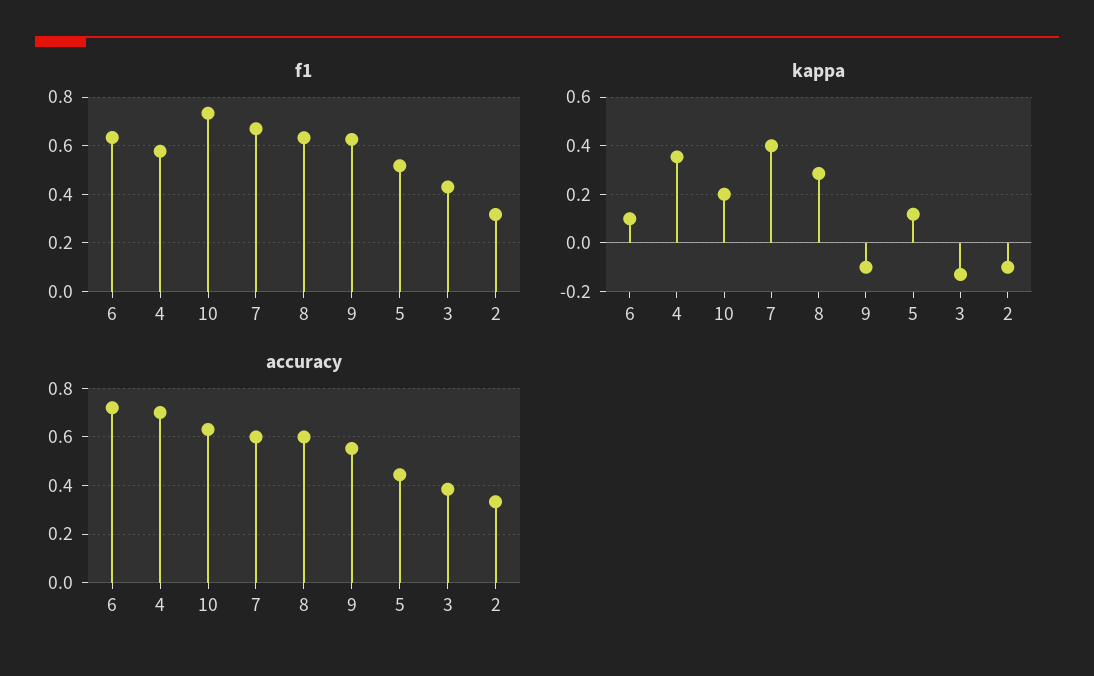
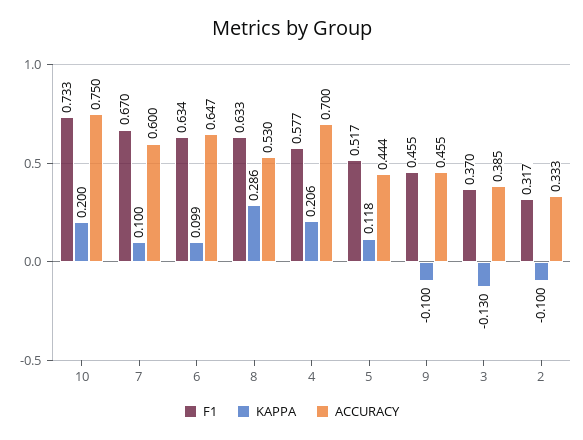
  {
    "f1": {
      "6": 0.634,
      "4": 0.577,
      "10": 0.733,
      "7": 0.67,
      "8": 0.633,
-     "9": 0.625,
+     "9": 0.455,
      "5": 0.517,
-     "3": 0.425,
+     "3": 0.37,
      "2": 0.317
    },
    "kappa": {
      "6": 0.099,
-     "4": 0.35,
+     "4": 0.206,
      "10": 0.2,
-     "7": 0.4,
+     "7": 0.1,
      "8": 0.286,
      "9": -0.1,
      "5": 0.118,
      "3": -0.13,
      "2": -0.1
    },
    "accuracy": {
-     "6": 0.725,
+     "6": 0.647,
      "4": 0.7,
-     "10": 0.625,
+     "10": 0.75,
      "7": 0.6,
-     "8": 0.6,
+     "8": 0.53,
-     "9": 0.55,
+     "9": 0.455,
      "5": 0.444,
      "3": 0.385,
      "2": 0.333
    }
  }

